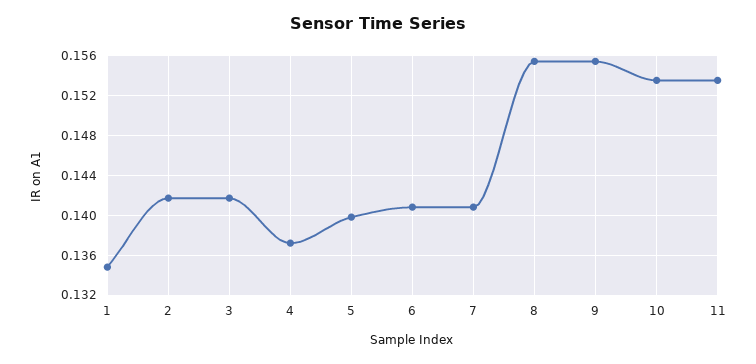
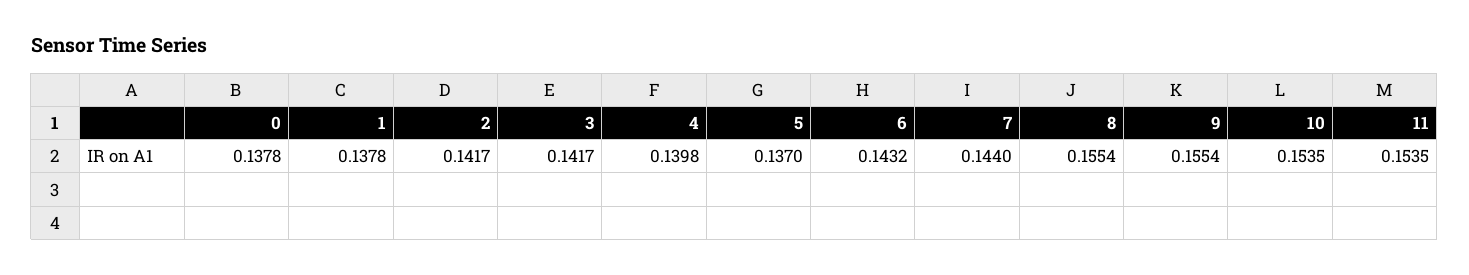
  {
-   "1": 0.135,
+   "1": 0.1378,
    "2": 0.1417,
    "3": 0.1417,
-   "4": 0.137,
+   "4": 0.1398,
-   "5": 0.14,
+   "5": 0.137,
-   "6": 0.141,
+   "6": 0.1432,
-   "7": 0.141,
+   "7": 0.144,
    "8": 0.1554,
    "9": 0.1554,
    "10": 0.1535,
-   "11": 0.1535
+   "11": 0.1535,
+   "0": 0.1378
  }

